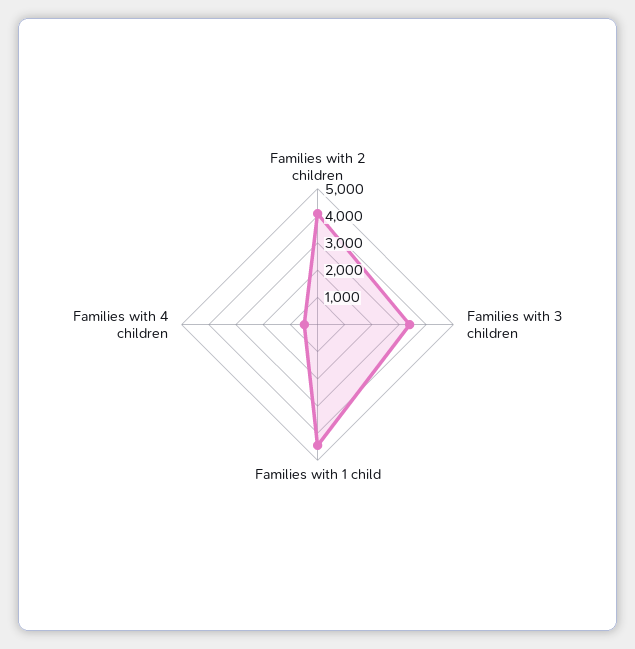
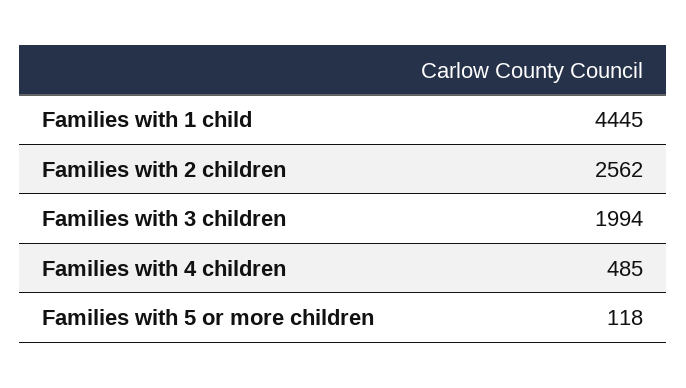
  {
-   "Families with 2 children": 4000,
+   "Families with 2 children": 2562,
-   "Families with 3 children": 3500,
+   "Families with 3 children": 1994,
    "Families with 1 child": 4445,
-   "Families with 4 children": 485
+   "Families with 4 children": 485,
+   "Families with 5 or more children": 118
  }

